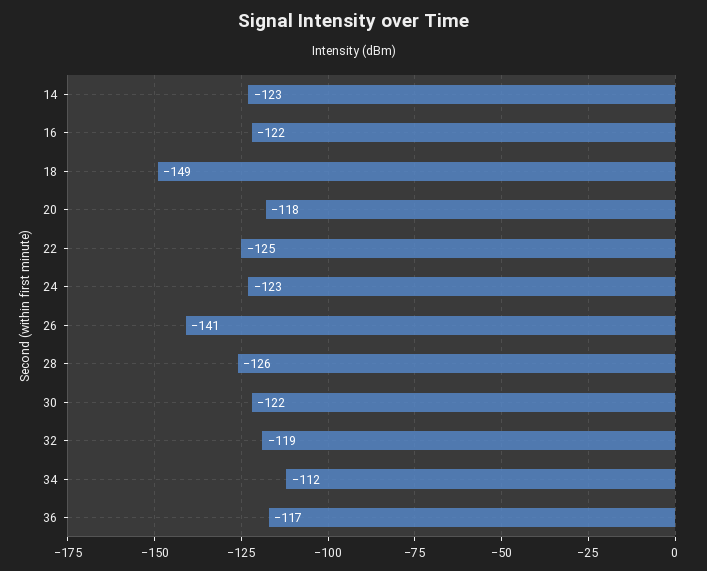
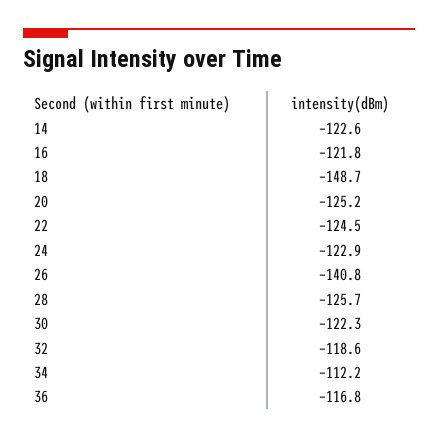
  {
    "14": -122.6,
    "16": -121.8,
    "18": -148.7,
-   "20": -118,
+   "20": -125.2,
    "22": -124.5,
    "24": -122.9,
    "26": -140.8,
    "28": -125.7,
    "30": -122.3,
    "32": -118.6,
    "34": -112.2,
    "36": -116.8
  }

